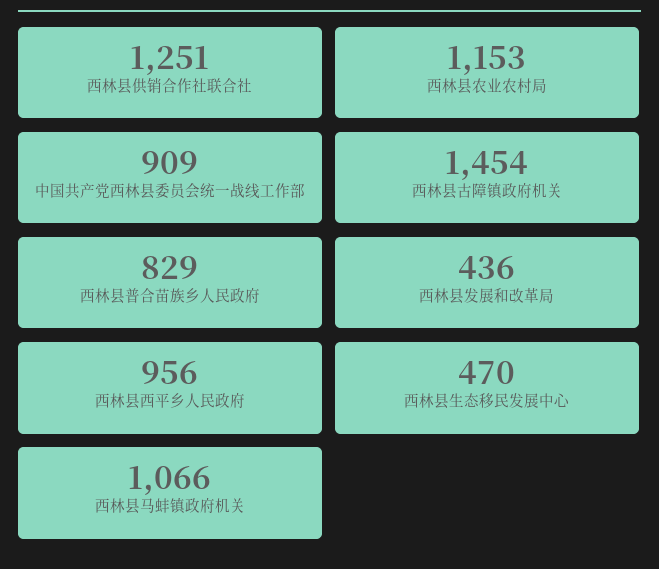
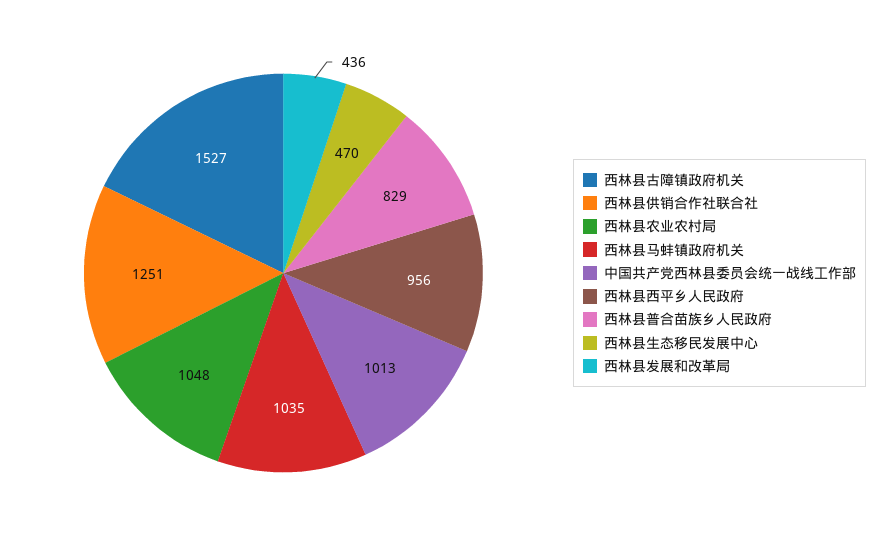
  {
    "西林县供销合作社联合社": 1251,
-   "西林县农业农村局": 1153,
+   "西林县农业农村局": 1048,
-   "中国共产党西林县委员会统一战线工作部": 909,
+   "中国共产党西林县委员会统一战线工作部": 1013,
-   "西林县古障镇政府机关": 1454,
+   "西林县古障镇政府机关": 1527,
    "西林县普合苗族乡人民政府": 829,
    "西林县发展和改革局": 436,
    "西林县西平乡人民政府": 956,
    "西林县生态移民发展中心": 470,
-   "西林县马蚌镇政府机关": 1066
+   "西林县马蚌镇政府机关": 1035
  }

